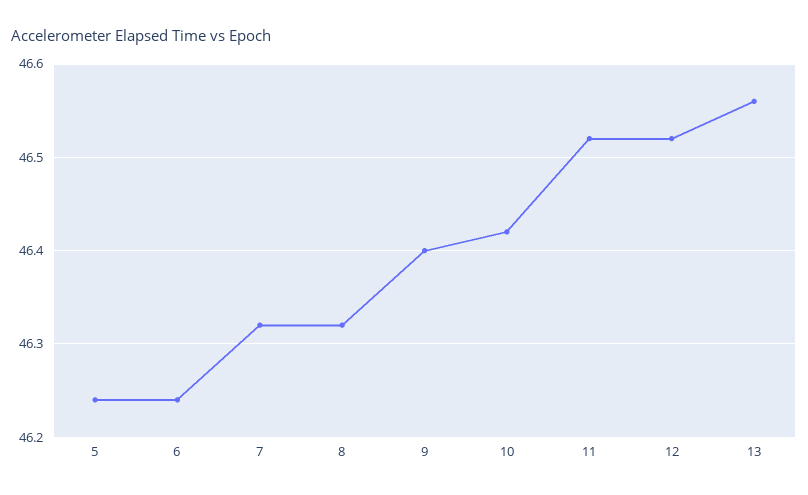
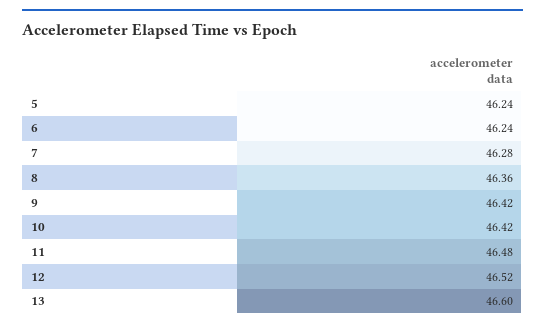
  {
    "5": 46.24,
    "6": 46.24,
-   "7": 46.32,
+   "7": 46.28,
-   "8": 46.32,
+   "8": 46.36,
-   "9": 46.4,
+   "9": 46.42,
    "10": 46.42,
-   "11": 46.52,
+   "11": 46.48,
    "12": 46.52,
-   "13": 46.56
+   "13": 46.6
  }

